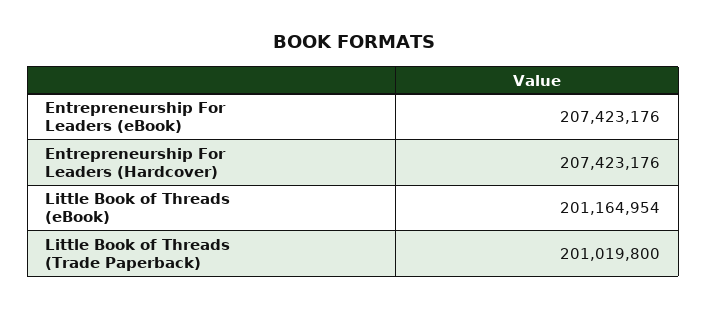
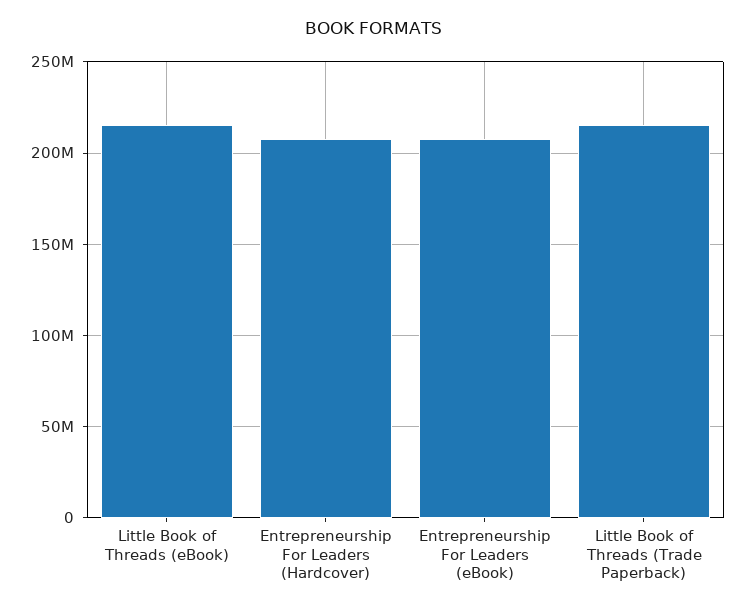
  {
    "Entrepreneurship For Leaders (eBook)": 207423176,
    "Entrepreneurship For Leaders (Hardcover)": 207423176,
-   "Little Book of Threads (eBook)": 201164954,
+   "Little Book of Threads (eBook)": 215000000,
-   "Little Book of Threads (Trade Paperback)": 201019800
+   "Little Book of Threads (Trade Paperback)": 215000000
  }

